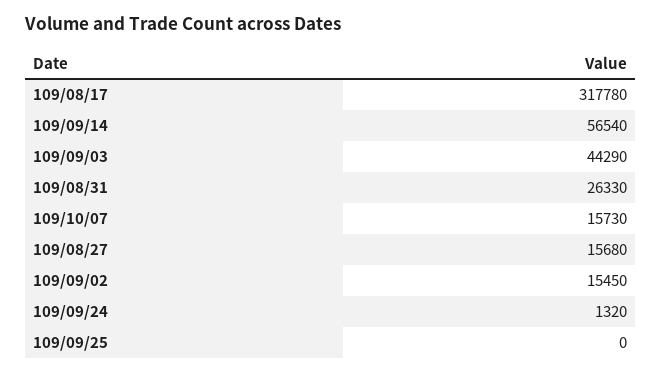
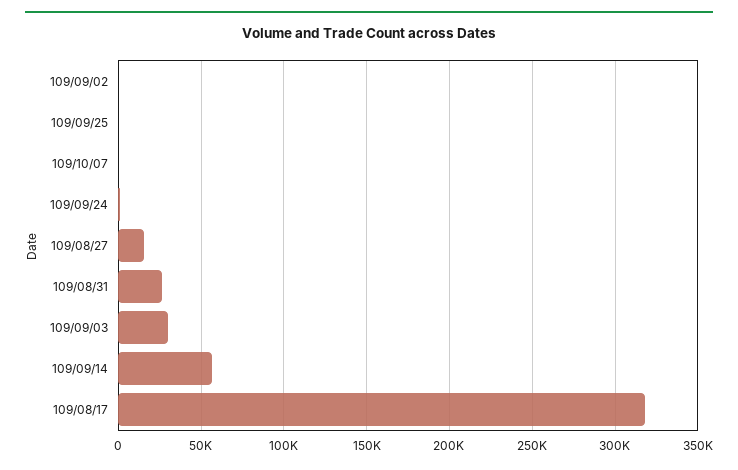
  {
    "109/08/17": 317780,
    "109/09/14": 56540,
-   "109/09/03": 44290,
+   "109/09/03": 30000,
    "109/08/31": 26330,
-   "109/10/07": 15730,
+   "109/10/07": 0,
    "109/08/27": 15680,
-   "109/09/02": 15450,
+   "109/09/02": 0,
    "109/09/24": 1320,
    "109/09/25": 0
  }

